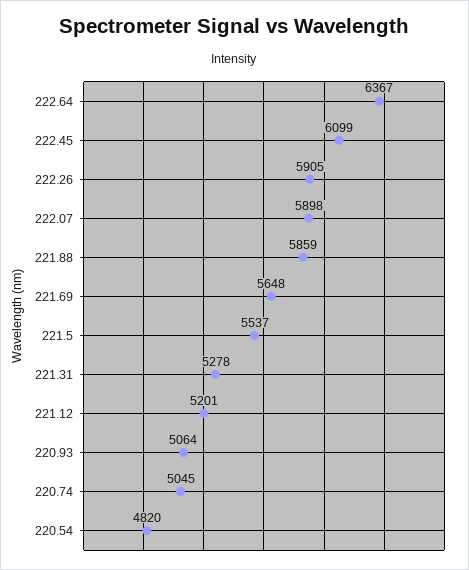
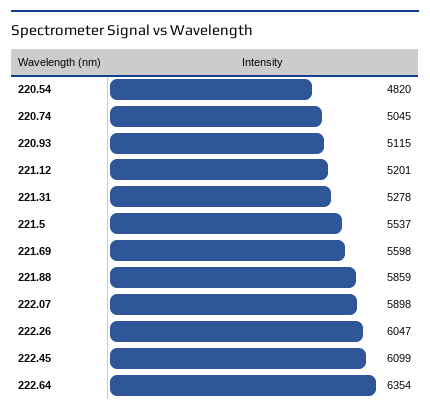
  {
-   "222.64": 6367,
+   "222.64": 6354,
    "222.45": 6099,
-   "222.26": 5905,
+   "222.26": 6047,
    "222.07": 5898,
    "221.88": 5859,
-   "221.69": 5648,
+   "221.69": 5598,
    "221.5": 5537,
    "221.31": 5278,
    "221.12": 5201,
-   "220.93": 5064,
+   "220.93": 5115,
    "220.74": 5045,
    "220.54": 4820
  }

